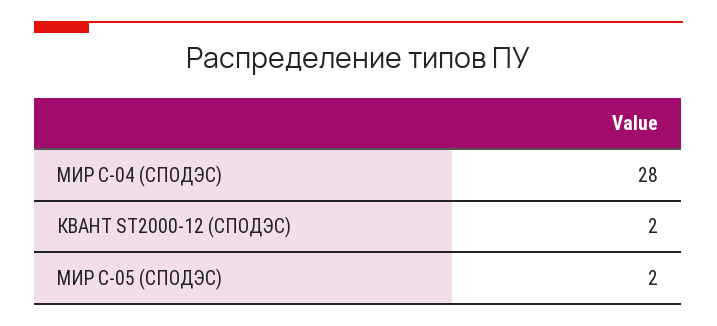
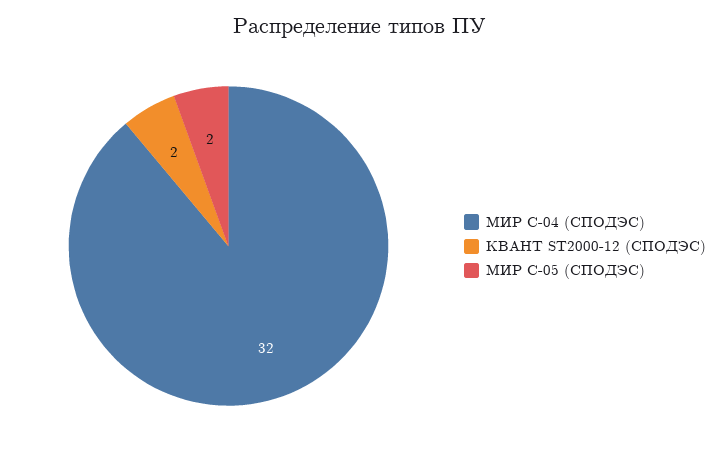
  {
-   "МИР С-04 (СПОДЭС)": 28,
+   "МИР С-04 (СПОДЭС)": 32,
    "КВАНТ ST2000-12 (СПОДЭС)": 2,
    "МИР С-05 (СПОДЭС)": 2
  }

